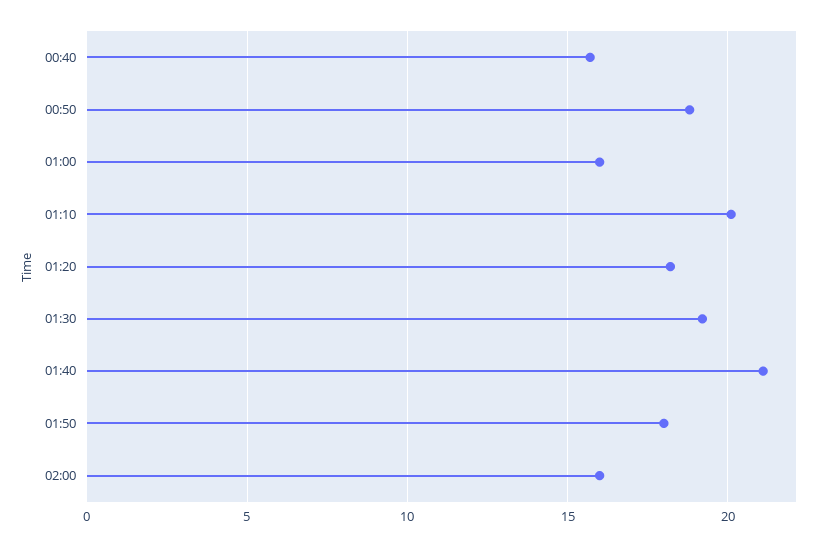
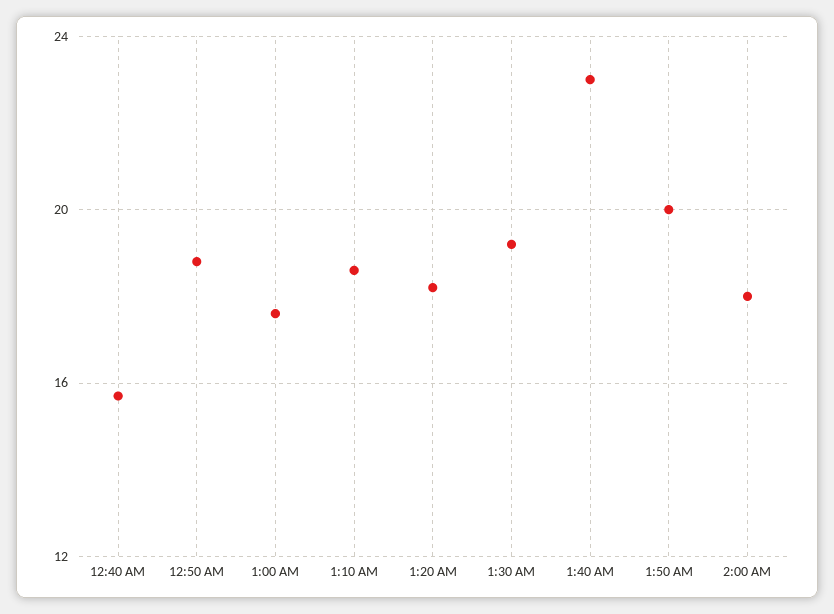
  {
    "00:40": 15.5,
    "00:50": 19,
-   "01:00": 16,
+   "01:00": 17.5,
-   "01:10": 20,
+   "01:10": 18.5,
    "01:20": 18,
    "01:30": 19,
-   "01:40": 21,
+   "01:40": 23,
-   "01:50": 18,
+   "01:50": 20,
-   "02:00": 16
+   "02:00": 18
  }

